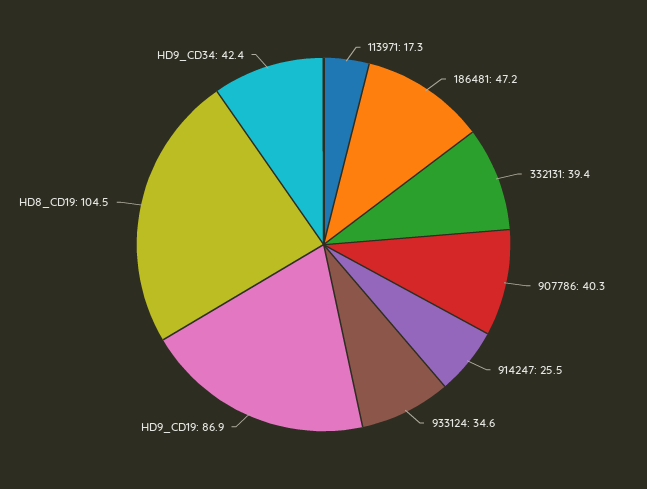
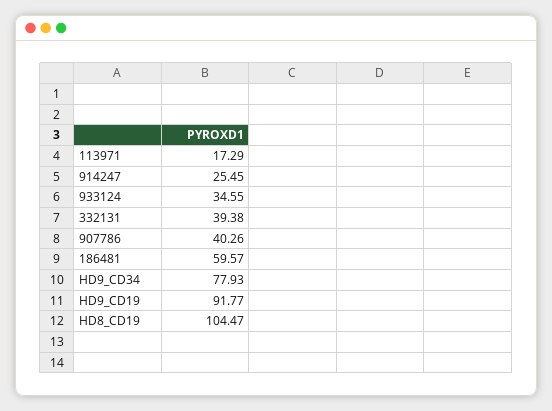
  {
    "113971": 17.29,
-   "186481": 47.2,
+   "186481": 59.57,
    "332131": 39.38,
    "907786": 40.26,
    "914247": 25.45,
    "933124": 34.55,
-   "HD9_CD19": 86.9,
+   "HD9_CD19": 91.77,
    "HD8_CD19": 104.47,
-   "HD9_CD34": 42.4
+   "HD9_CD34": 77.93
  }

